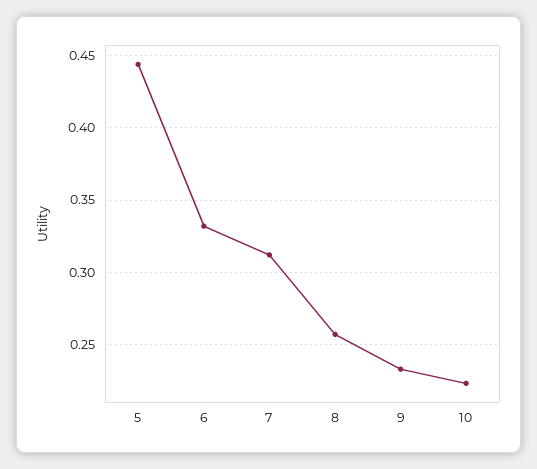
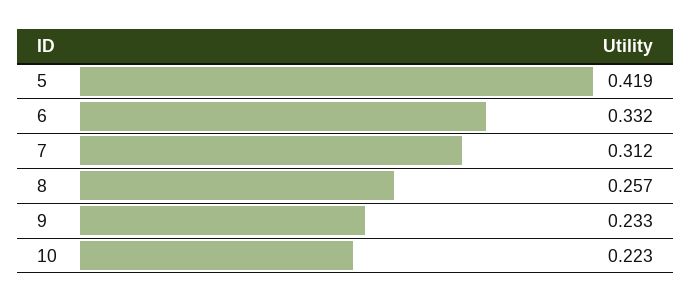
  {
-   "5": 0.445,
+   "5": 0.419,
    "6": 0.332,
    "7": 0.312,
    "8": 0.257,
    "9": 0.233,
    "10": 0.223
  }

